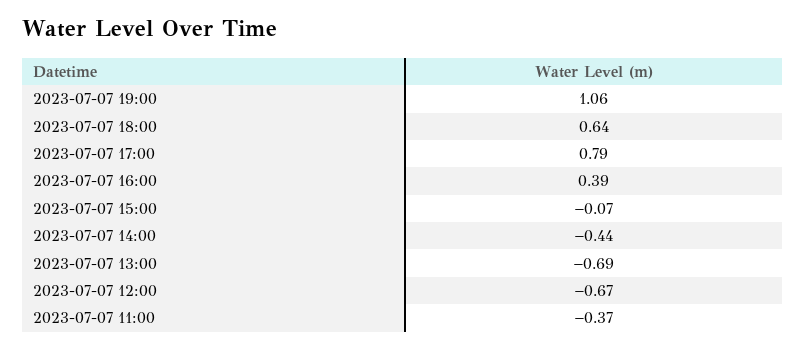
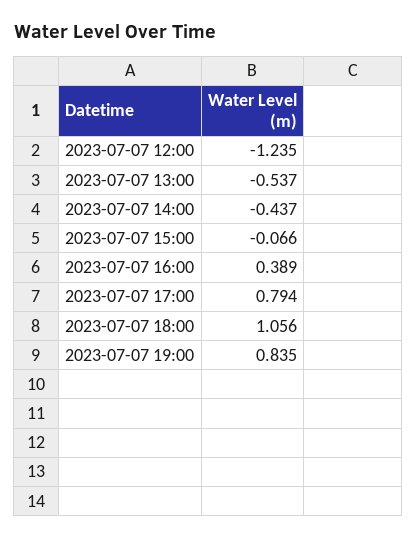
  {
-   "2023-07-07 19:00": 1.06,
+   "2023-07-07 19:00": 0.835,
-   "2023-07-07 18:00": 0.64,
+   "2023-07-07 18:00": 1.056,
    "2023-07-07 17:00": 0.794,
    "2023-07-07 16:00": 0.389,
    "2023-07-07 15:00": -0.066,
    "2023-07-07 14:00": -0.437,
-   "2023-07-07 13:00": -0.69,
+   "2023-07-07 13:00": -0.537,
-   "2023-07-07 12:00": -0.67,
+   "2023-07-07 12:00": -1.235
-   "2023-07-07 11:00": -0.37
  }

